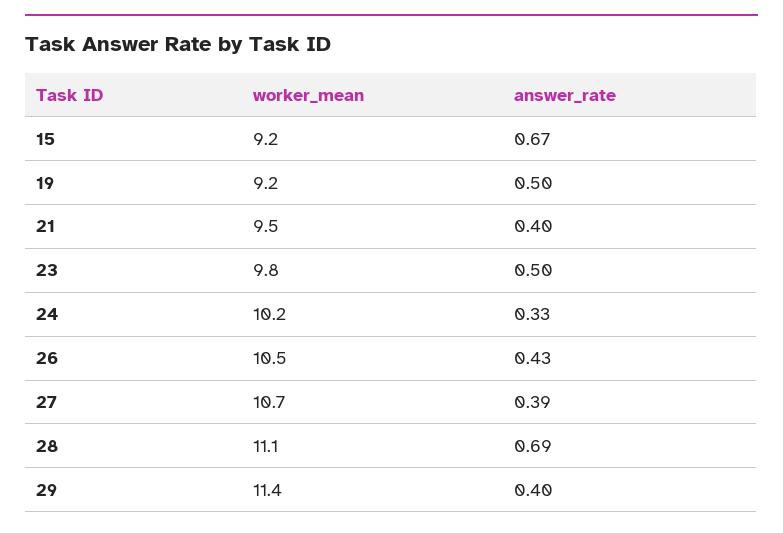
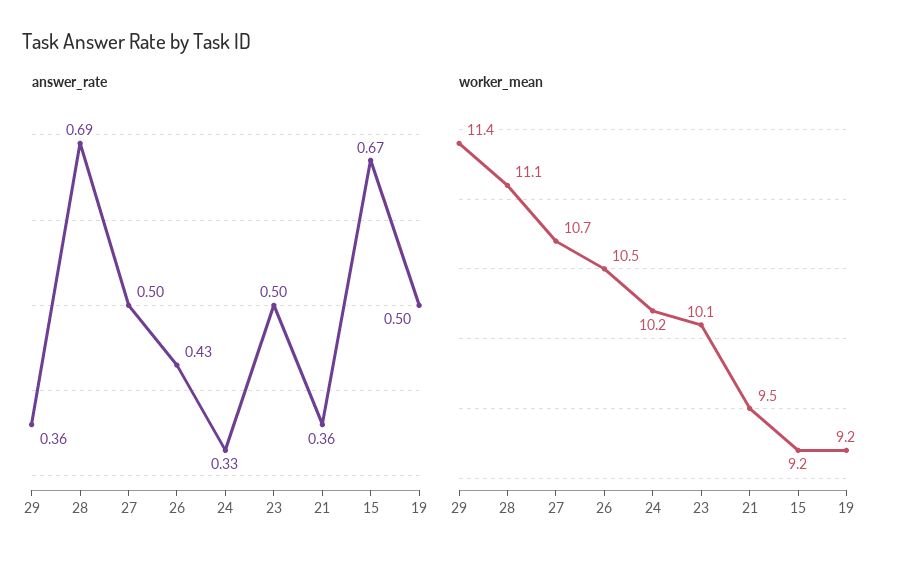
  {
    "worker_mean": {
      "15": 9.2,
      "19": 9.2,
      "21": 9.5,
-     "23": 9.8,
+     "23": 10.1,
      "24": 10.2,
      "26": 10.5,
      "27": 10.7,
      "28": 11.1,
      "29": 11.4
    },
    "answer_rate": {
      "15": 0.67,
      "19": 0.5,
-     "21": 0.4,
+     "21": 0.36,
      "23": 0.5,
      "24": 0.33,
      "26": 0.43,
-     "27": 0.39,
+     "27": 0.5,
      "28": 0.69,
-     "29": 0.4
+     "29": 0.36
    }
  }

